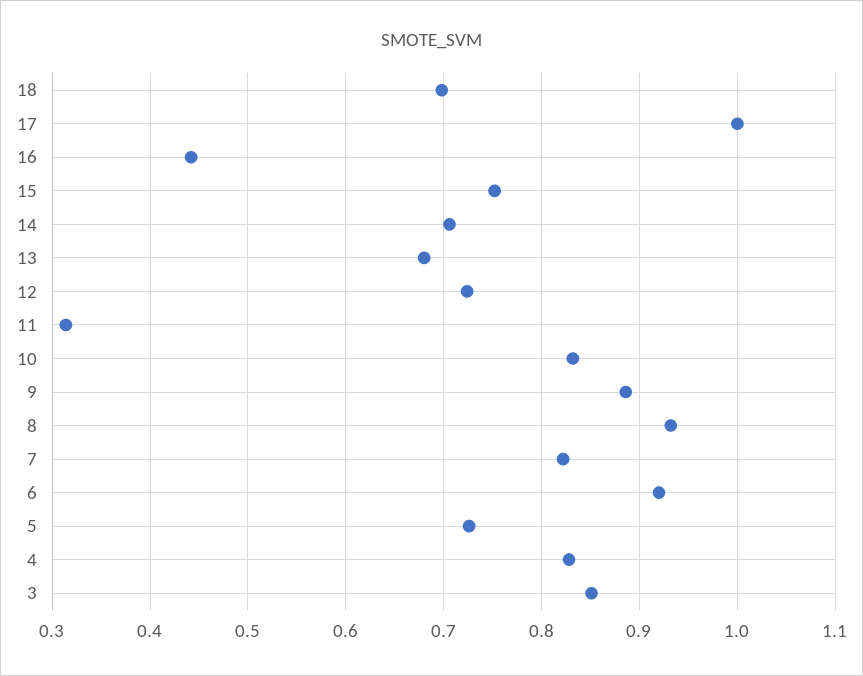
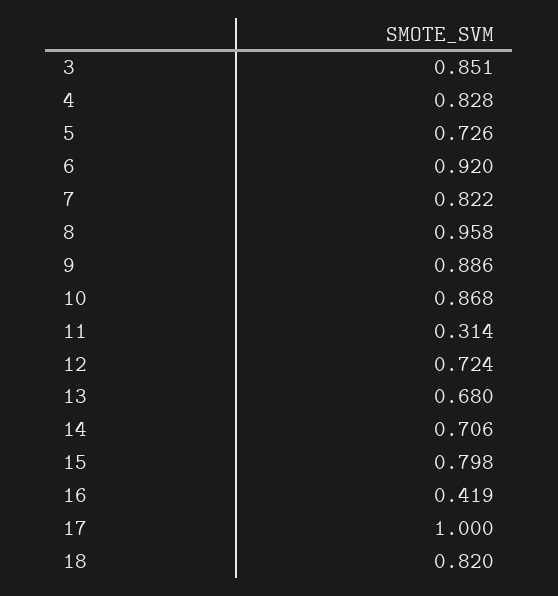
  {
-   "18": 0.7,
+   "18": 0.82,
    "17": 1,
-   "16": 0.44,
+   "16": 0.419,
-   "15": 0.75,
+   "15": 0.798,
    "14": 0.706,
    "13": 0.68,
    "12": 0.724,
    "11": 0.314,
-   "10": 0.83,
+   "10": 0.868,
    "9": 0.886,
-   "8": 0.93,
+   "8": 0.958,
    "7": 0.822,
    "6": 0.92,
    "5": 0.726,
    "4": 0.828,
    "3": 0.851
  }

